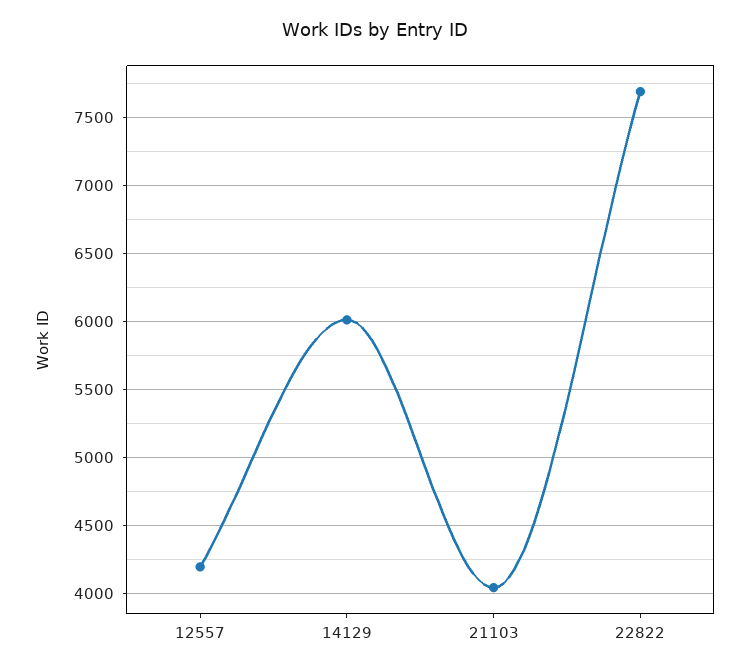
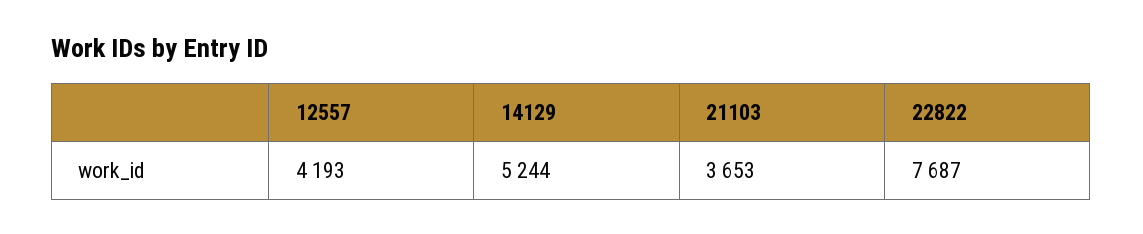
  {
    "12557": 4193,
-   "14129": 6000,
+   "14129": 5244,
-   "21103": 4050,
+   "21103": 3653,
    "22822": 7687
  }

